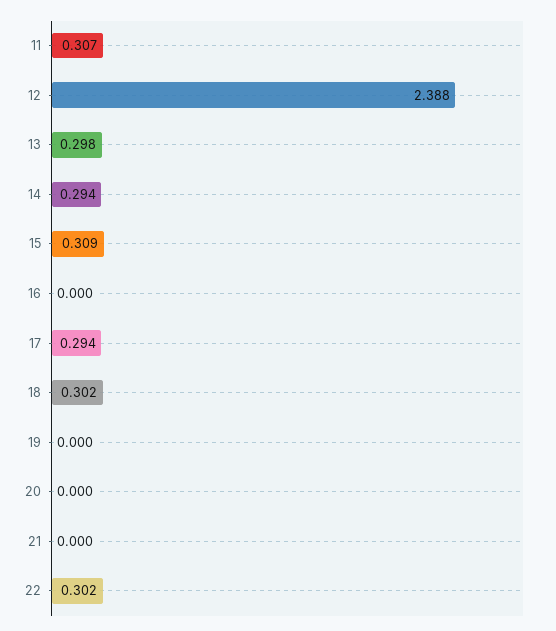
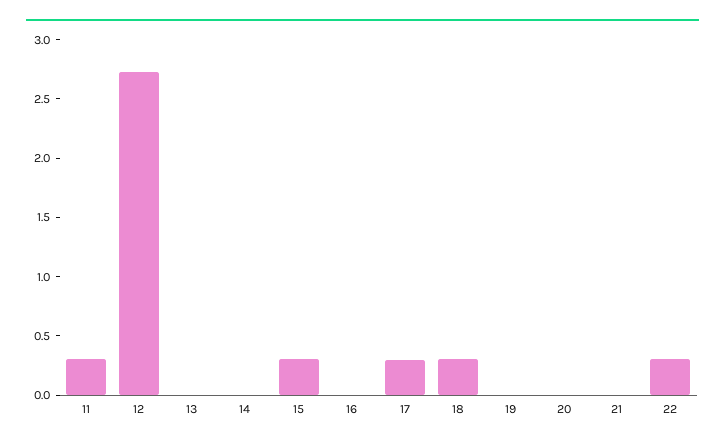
  {
    "11": 0.307,
-   "12": 2.388,
+   "12": 2.7,
-   "13": 0.298,
+   "13": 0,
-   "14": 0.294,
+   "14": 0,
    "15": 0.309,
    "16": 0,
    "17": 0.294,
    "18": 0.302,
    "19": 0,
    "20": 0,
    "21": 0,
    "22": 0.302
  }

